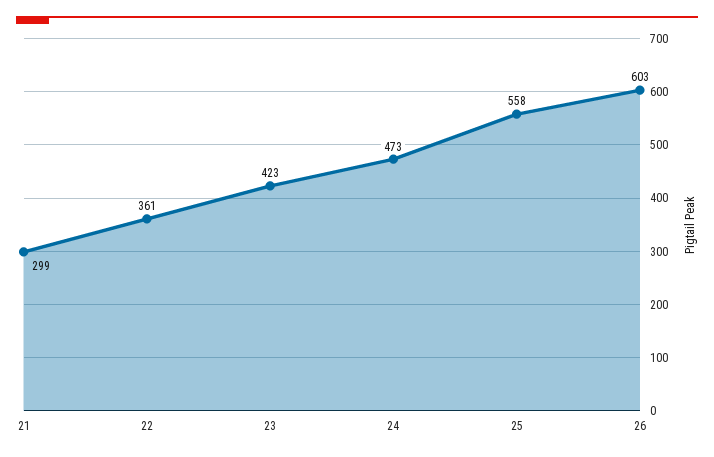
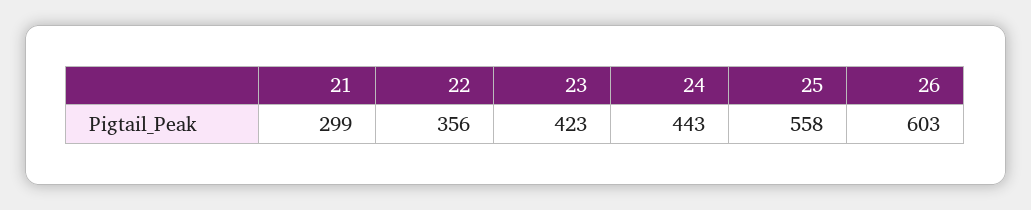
  {
    "21": 299,
-   "22": 361,
+   "22": 356,
    "23": 423,
-   "24": 473,
+   "24": 443,
    "25": 558,
    "26": 603
  }

